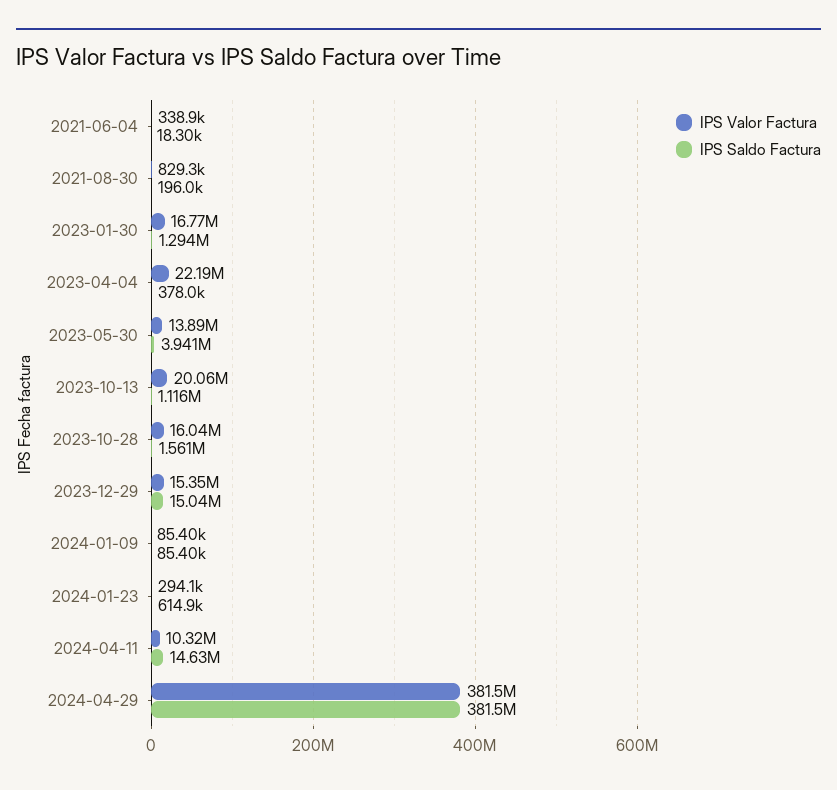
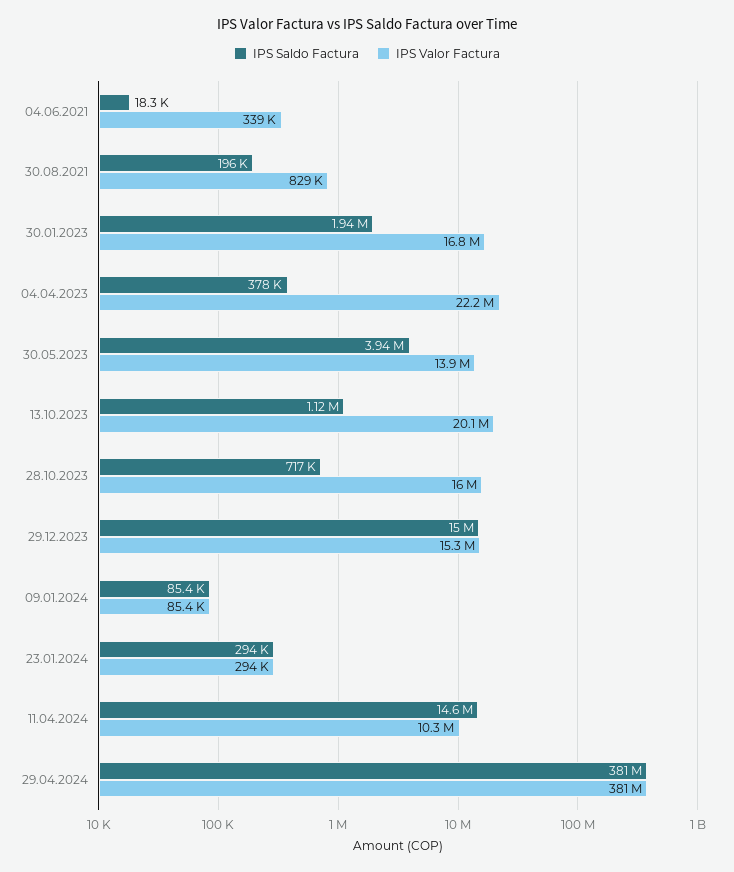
  {
    "IPS Valor Factura": {
      "2021-06-04": 338900,
      "2021-08-30": 829300,
      "2023-01-30": 16770000,
      "2023-04-04": 22190000,
      "2023-05-30": 13890000,
      "2023-10-13": 20060000,
      "2023-10-28": 16040000,
      "2023-12-29": 15350000,
      "2024-01-09": 85400,
      "2024-01-23": 294100,
      "2024-04-11": 10320000,
      "2024-04-29": 381500000
    },
    "IPS Saldo Factura": {
      "2021-06-04": 18300,
      "2021-08-30": 196000,
-     "2023-01-30": 1294000,
+     "2023-01-30": 1940000,
      "2023-04-04": 378000,
      "2023-05-30": 3941000,
      "2023-10-13": 1116000,
-     "2023-10-28": 1561000,
+     "2023-10-28": 717000,
      "2023-12-29": 15040000,
      "2024-01-09": 85400,
-     "2024-01-23": 614900,
+     "2024-01-23": 294000,
      "2024-04-11": 14630000,
      "2024-04-29": 381500000
    }
  }

